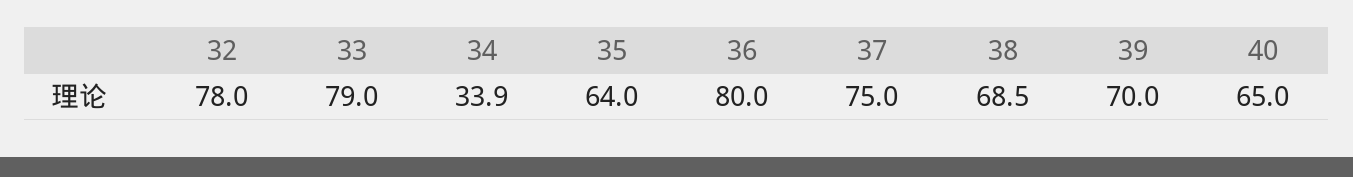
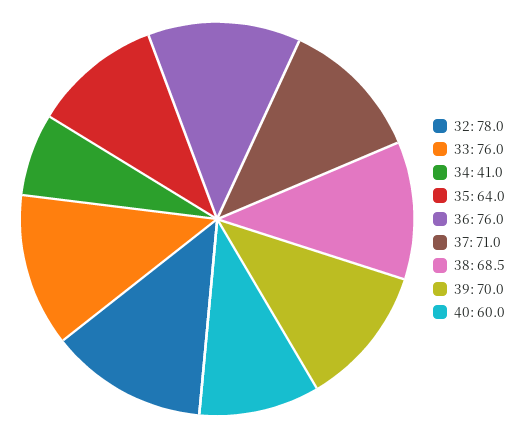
  {
    "32": 78,
-   "33": 79,
+   "33": 76,
-   "34": 33.9,
+   "34": 41,
    "35": 64,
-   "36": 80,
+   "36": 76,
-   "37": 75,
+   "37": 71,
    "38": 68.5,
    "39": 70,
-   "40": 65
+   "40": 60
  }

